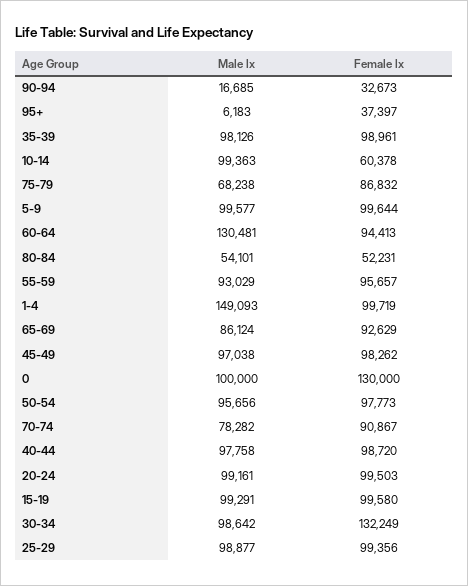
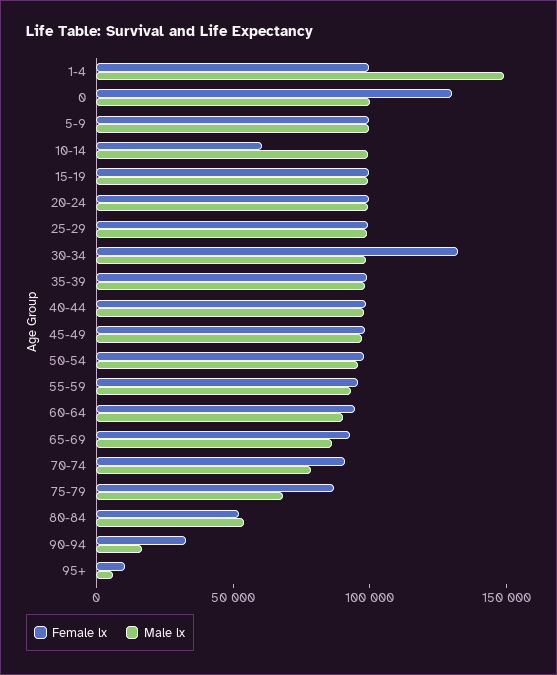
  {
    "Male lx": {
      "90-94": 16685,
      "95+": 6183,
      "35-39": 98126,
      "10-14": 99363,
      "75-79": 68238,
      "5-9": 99577,
-     "60-64": 130481,
+     "60-64": 90000,
      "80-84": 54101,
      "55-59": 93029,
      "1-4": 149093,
      "65-69": 86124,
      "45-49": 97038,
      "0": 100000,
      "50-54": 95656,
      "70-74": 78282,
      "40-44": 97758,
      "20-24": 99161,
      "15-19": 99291,
      "30-34": 98642,
      "25-29": 98877
    },
    "Female lx": {
      "90-94": 32673,
-     "95+": 37397,
+     "95+": 10000,
      "35-39": 98961,
      "10-14": 60378,
      "75-79": 86832,
      "5-9": 99644,
      "60-64": 94413,
      "80-84": 52231,
      "55-59": 95657,
      "1-4": 99719,
      "65-69": 92629,
      "45-49": 98262,
      "0": 130000,
      "50-54": 97773,
      "70-74": 90867,
      "40-44": 98720,
      "20-24": 99503,
      "15-19": 99580,
      "30-34": 132249,
      "25-29": 99356
    }
  }

